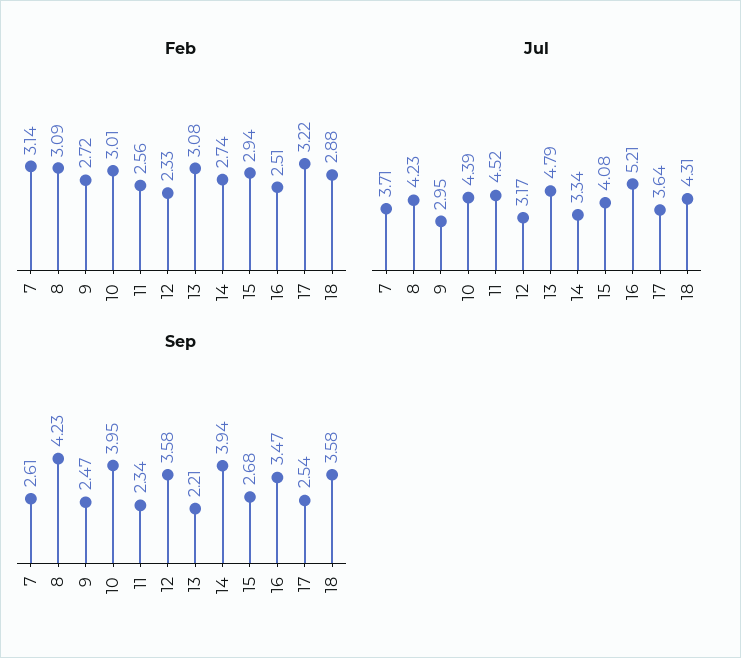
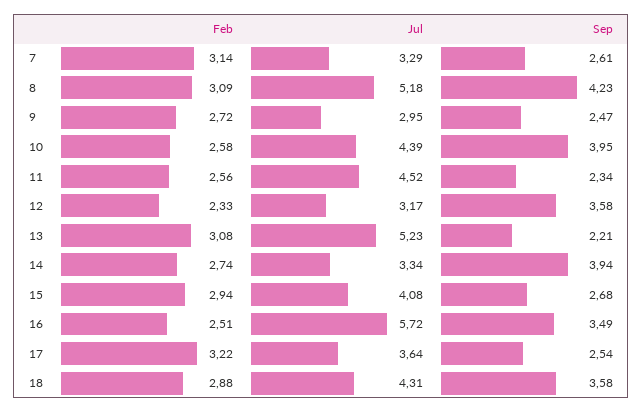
  {
    "Feb": {
      "7": 3.14,
      "8": 3.09,
      "9": 2.72,
-     "10": 3.01,
+     "10": 2.58,
      "11": 2.56,
      "12": 2.33,
      "13": 3.08,
      "14": 2.74,
      "15": 2.94,
      "16": 2.51,
      "17": 3.22,
      "18": 2.88
    },
    "Jul": {
-     "7": 3.71,
+     "7": 3.29,
-     "8": 4.23,
+     "8": 5.18,
      "9": 2.95,
      "10": 4.39,
      "11": 4.52,
      "12": 3.17,
-     "13": 4.79,
+     "13": 5.23,
      "14": 3.34,
      "15": 4.08,
-     "16": 5.21,
+     "16": 5.72,
      "17": 3.64,
      "18": 4.31
    },
    "Sep": {
      "7": 2.61,
      "8": 4.23,
      "9": 2.47,
      "10": 3.95,
      "11": 2.34,
      "12": 3.58,
      "13": 2.21,
      "14": 3.94,
      "15": 2.68,
-     "16": 3.47,
+     "16": 3.49,
      "17": 2.54,
      "18": 3.58
    }
  }

